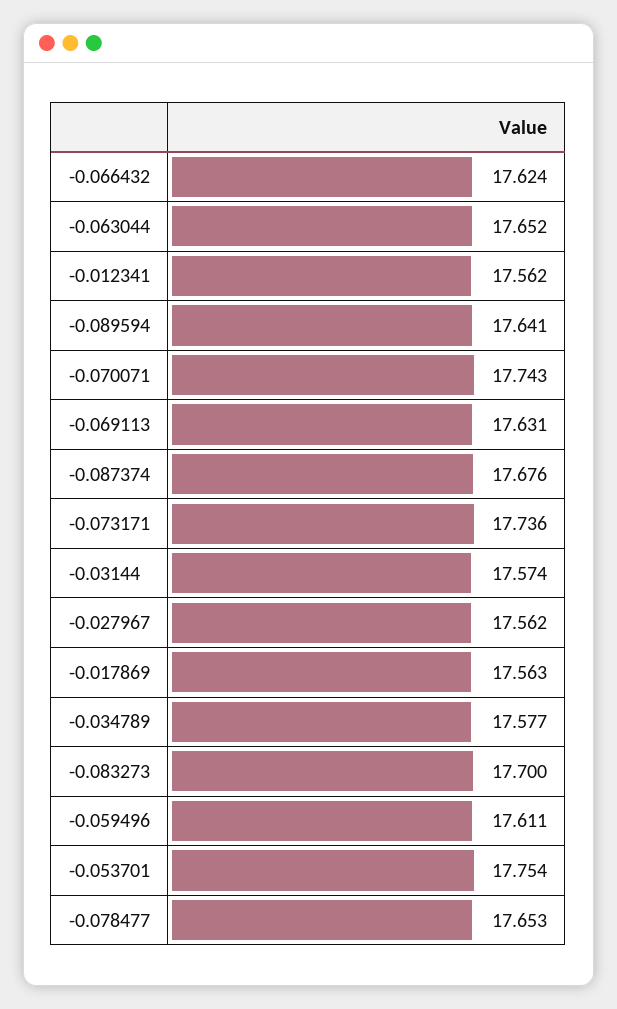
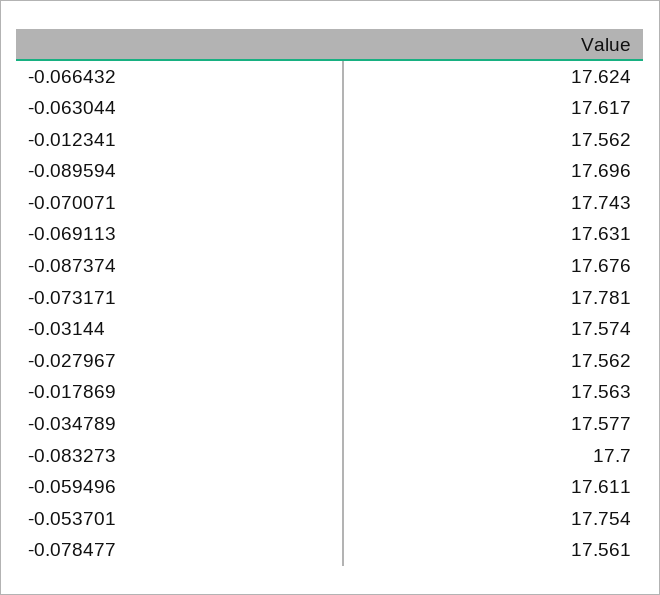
  {
    "-0.066432": 17.624,
-   "-0.063044": 17.652,
+   "-0.063044": 17.617,
    "-0.012341": 17.562,
-   "-0.089594": 17.641,
+   "-0.089594": 17.696,
    "-0.070071": 17.743,
    "-0.069113": 17.631,
    "-0.087374": 17.676,
-   "-0.073171": 17.736,
+   "-0.073171": 17.781,
    "-0.03144": 17.574,
    "-0.027967": 17.562,
    "-0.017869": 17.563,
    "-0.034789": 17.577,
    "-0.083273": 17.7,
    "-0.059496": 17.611,
    "-0.053701": 17.754,
-   "-0.078477": 17.653
+   "-0.078477": 17.561
  }

